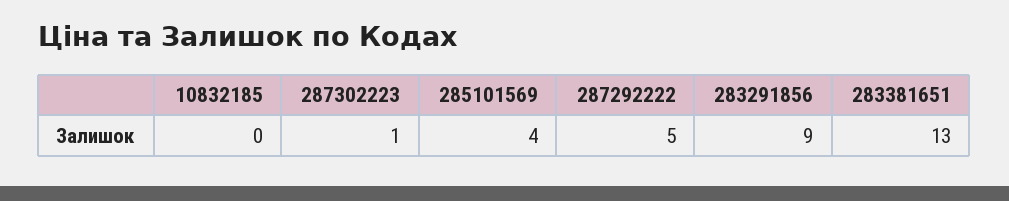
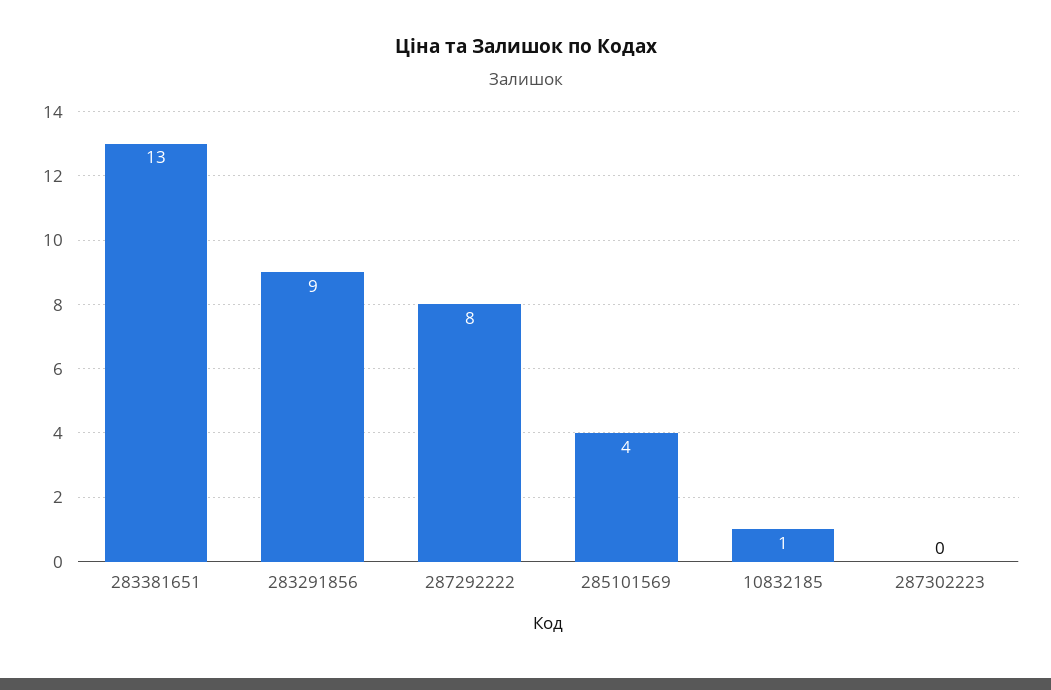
  {
-   "10832185": 0,
+   "10832185": 1,
-   "287302223": 1,
+   "287302223": 0,
    "285101569": 4,
-   "287292222": 5,
+   "287292222": 8,
    "283291856": 9,
    "283381651": 13
  }

